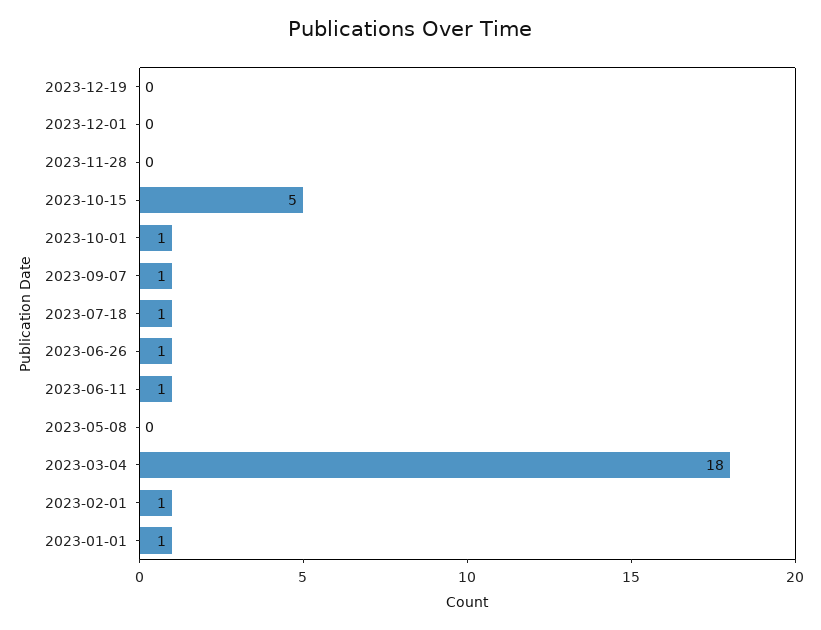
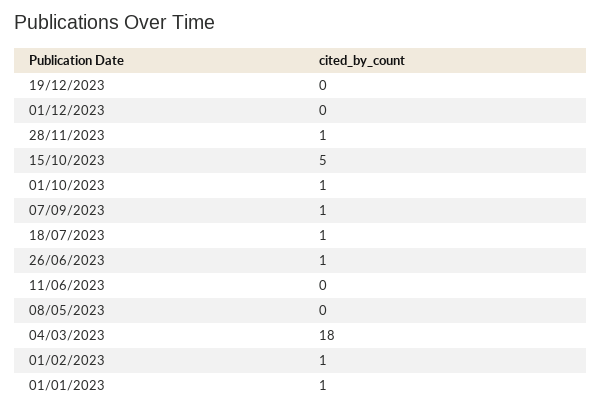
  {
    "2023-12-19": 0,
    "2023-12-01": 0,
-   "2023-11-28": 0,
+   "2023-11-28": 1,
    "2023-10-15": 5,
    "2023-10-01": 1,
    "2023-09-07": 1,
    "2023-07-18": 1,
    "2023-06-26": 1,
-   "2023-06-11": 1,
+   "2023-06-11": 0,
    "2023-05-08": 0,
    "2023-03-04": 18,
    "2023-02-01": 1,
    "2023-01-01": 1
  }

